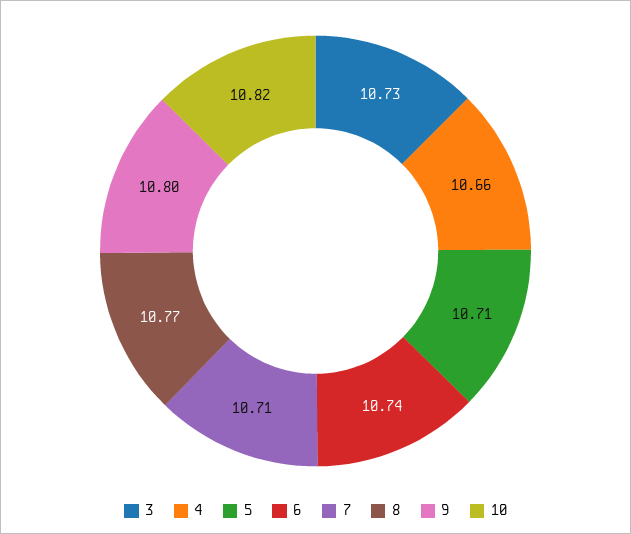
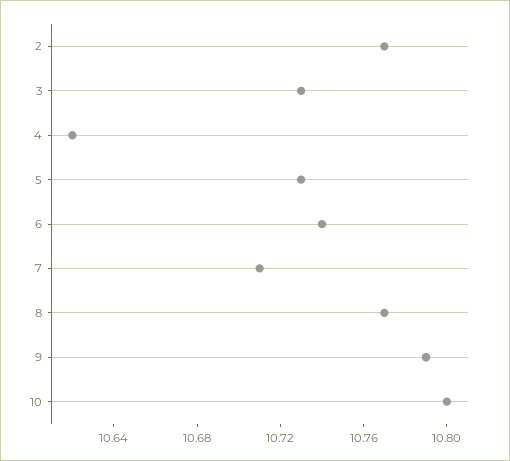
  {
    "3": 10.73,
-   "4": 10.66,
+   "4": 10.62,
-   "5": 10.71,
+   "5": 10.73,
    "6": 10.74,
    "7": 10.71,
    "8": 10.77,
-   "9": 10.8,
+   "9": 10.79,
-   "10": 10.82
+   "10": 10.8,
+   "2": 10.77
  }

